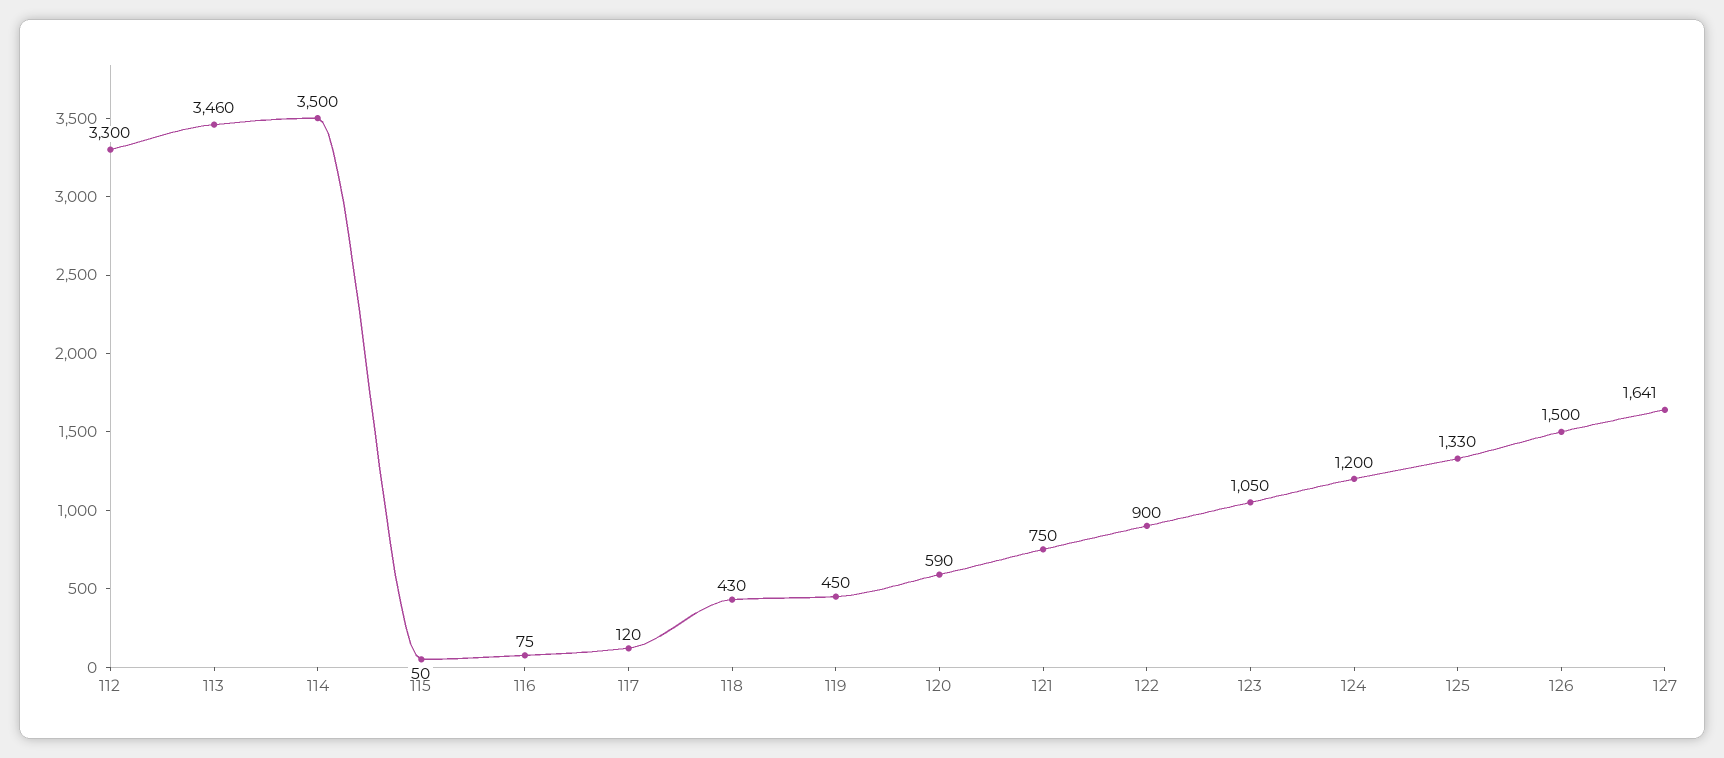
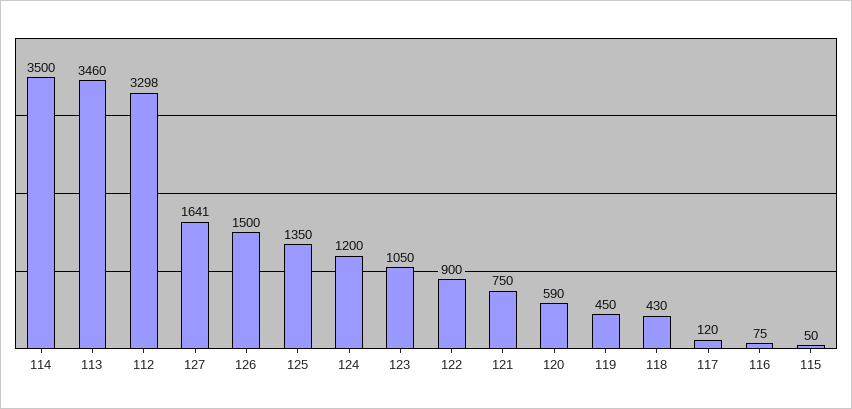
  {
-   "112": 3300,
+   "112": 3298,
    "113": 3460,
    "114": 3500,
    "115": 50,
    "116": 75,
    "117": 120,
    "118": 430,
    "119": 450,
    "120": 590,
    "121": 750,
    "122": 900,
    "123": 1050,
    "124": 1200,
-   "125": 1330,
+   "125": 1350,
    "126": 1500,
    "127": 1641
  }

